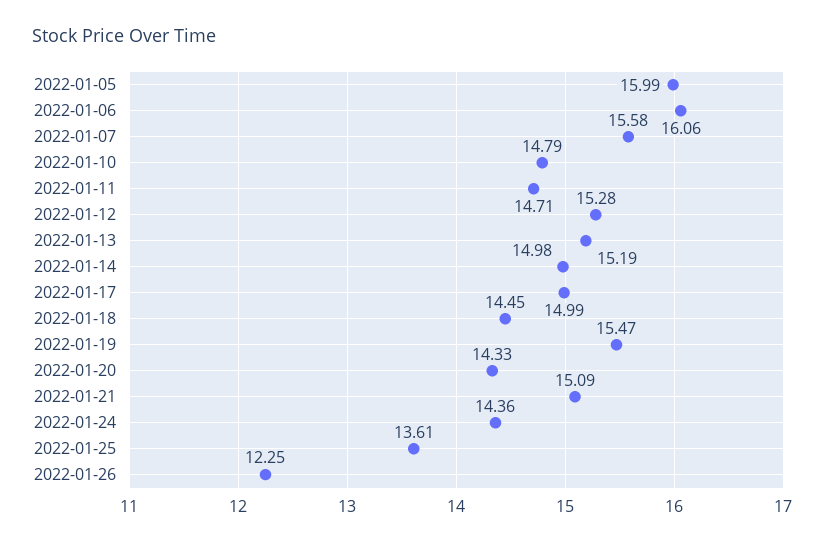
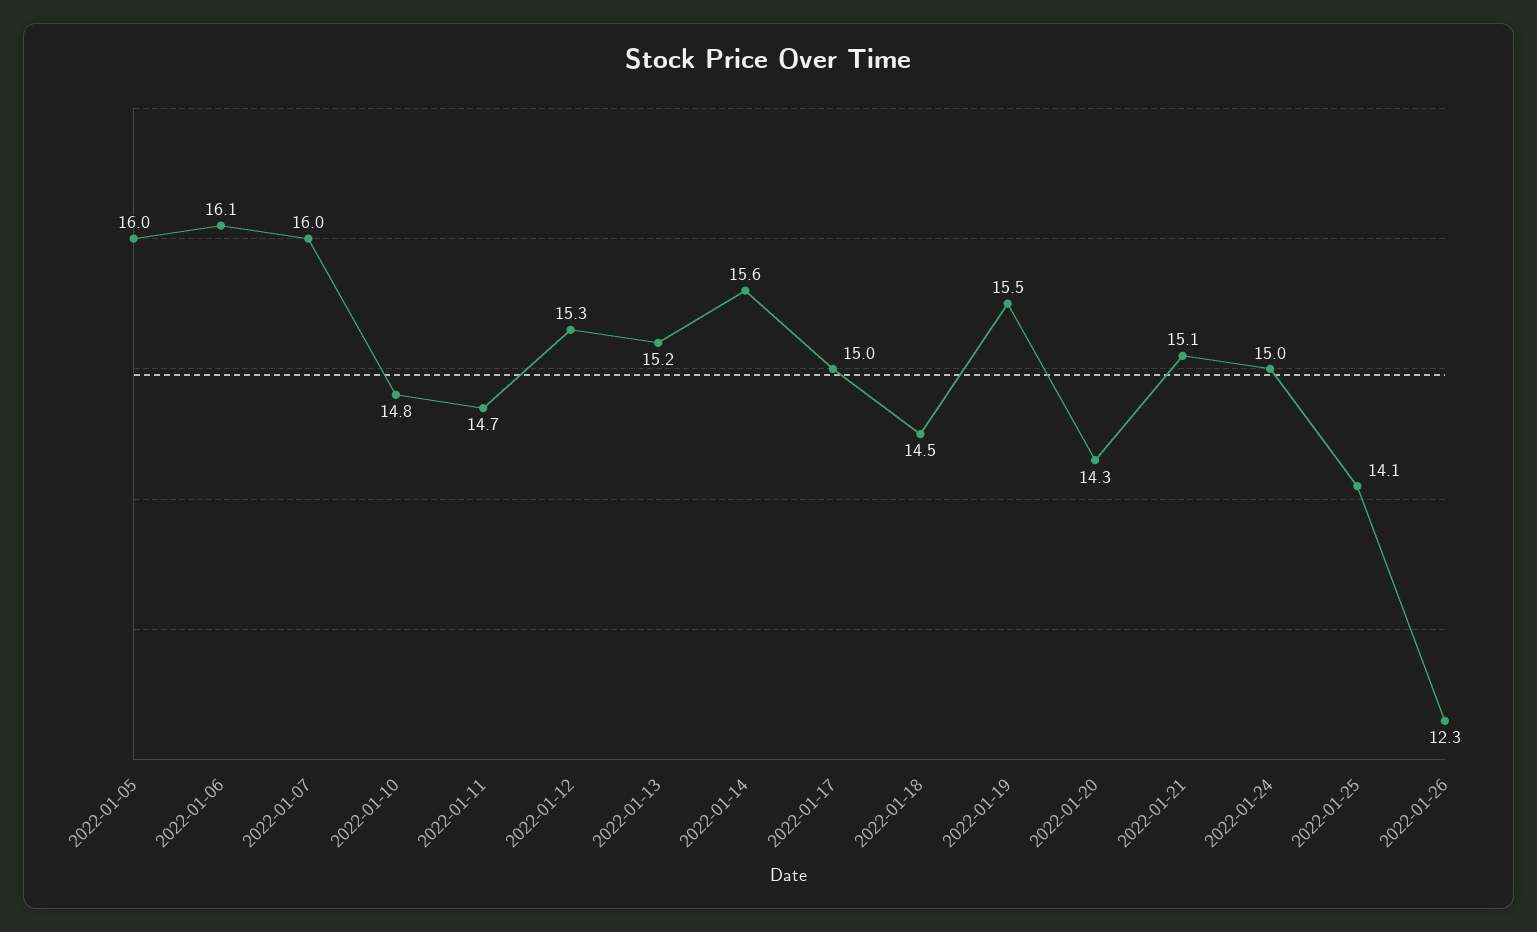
  {
    "2022-01-05": 15.99,
    "2022-01-06": 16.06,
-   "2022-01-07": 15.58,
+   "2022-01-07": 16,
    "2022-01-10": 14.79,
    "2022-01-11": 14.71,
    "2022-01-12": 15.28,
    "2022-01-13": 15.19,
-   "2022-01-14": 14.98,
+   "2022-01-14": 15.6,
    "2022-01-17": 14.99,
    "2022-01-18": 14.45,
    "2022-01-19": 15.47,
    "2022-01-20": 14.33,
    "2022-01-21": 15.09,
-   "2022-01-24": 14.36,
+   "2022-01-24": 15,
-   "2022-01-25": 13.61,
+   "2022-01-25": 14.1,
    "2022-01-26": 12.25
  }

